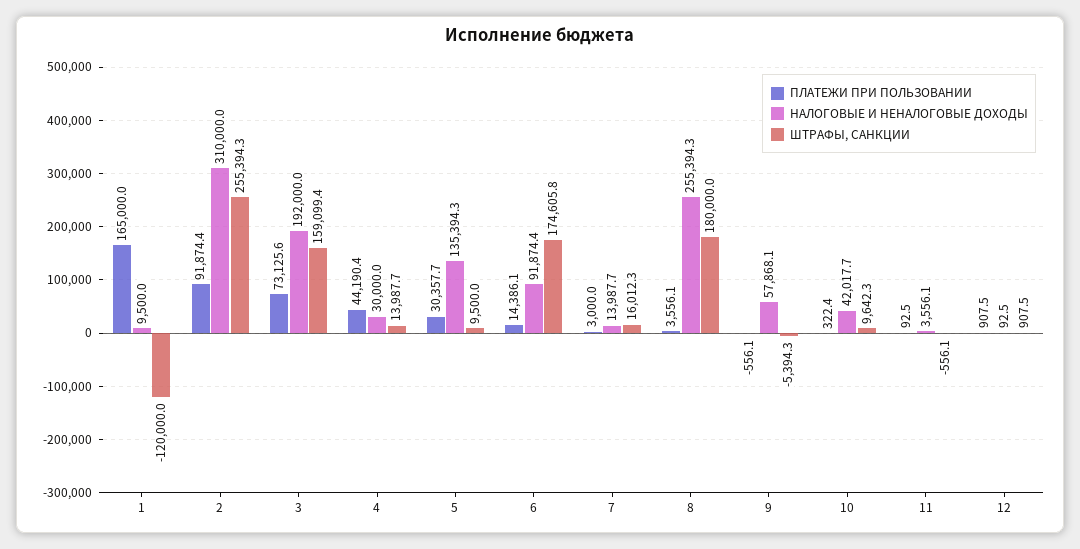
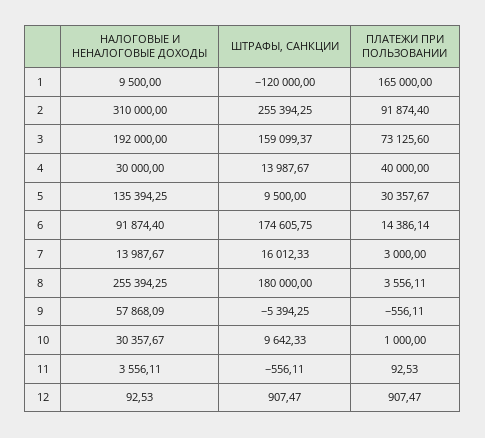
  {
    "ПЛАТЕЖИ ПРИ ПОЛЬЗОВАНИИ": {
      "1": 165000,
      "2": 91874.4,
      "3": 73125.6,
-     "4": 44190.4,
+     "4": 40000,
      "5": 30357.67,
      "6": 14386.14,
      "7": 3000,
      "8": 3556.11,
      "9": -556.11,
-     "10": 322.4,
+     "10": 1000,
      "11": 92.53,
      "12": 907.47
    },
    "НАЛОГОВЫЕ И НЕНАЛОГОВЫЕ ДОХОДЫ": {
      "1": 9500,
      "2": 310000,
      "3": 192000,
      "4": 30000,
      "5": 135394.25,
      "6": 91874.4,
      "7": 13987.67,
      "8": 255394.25,
      "9": 57868.09,
-     "10": 42017.7,
+     "10": 30357.67,
      "11": 3556.11,
      "12": 92.53
    },
    "ШТРАФЫ, САНКЦИИ": {
      "1": -120000,
      "2": 255394.25,
      "3": 159099.37,
      "4": 13987.67,
      "5": 9500,
      "6": 174605.75,
      "7": 16012.33,
      "8": 180000,
      "9": -5394.25,
      "10": 9642.33,
      "11": -556.11,
      "12": 907.47
    }
  }

